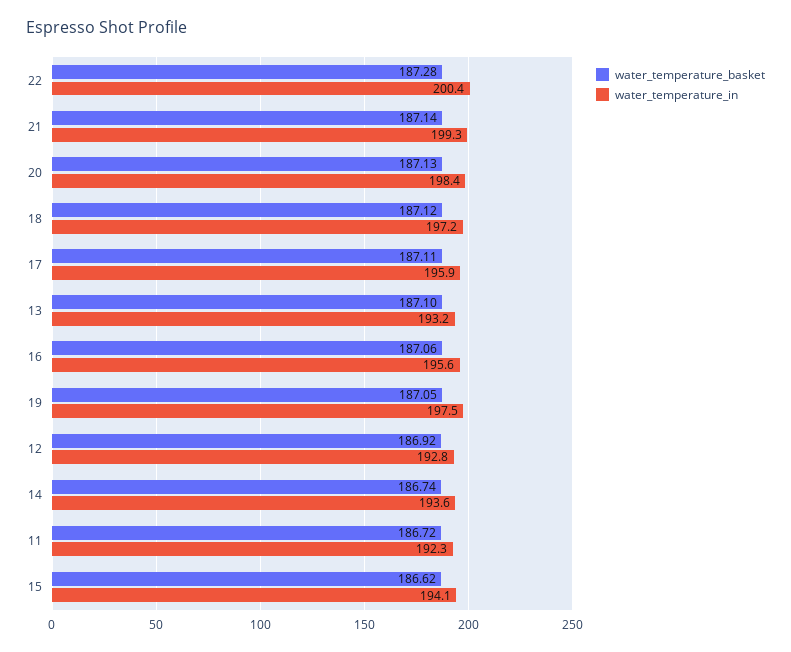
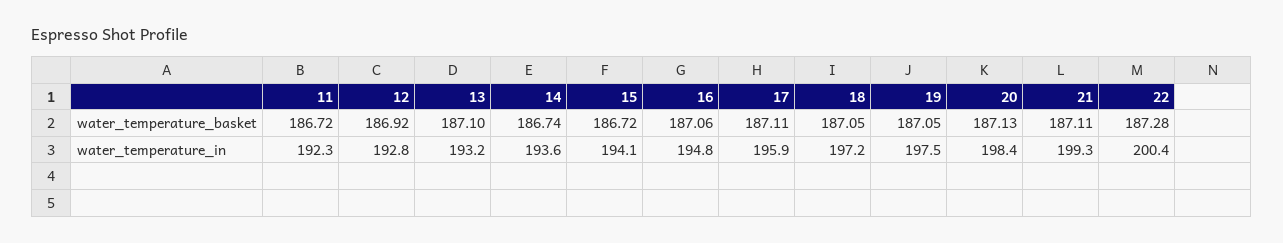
  {
    "water_temperature_basket": {
      "22": 187.28,
-     "21": 187.14,
+     "21": 187.11,
      "20": 187.13,
-     "18": 187.12,
+     "18": 187.05,
      "17": 187.11,
      "13": 187.1,
      "16": 187.06,
      "19": 187.05,
      "12": 186.92,
      "14": 186.74,
      "11": 186.72,
-     "15": 186.62
+     "15": 186.72
    },
    "water_temperature_in": {
      "22": 200.4,
      "21": 199.3,
      "20": 198.4,
      "18": 197.2,
      "17": 195.9,
      "13": 193.2,
-     "16": 195.6,
+     "16": 194.8,
      "19": 197.5,
      "12": 192.8,
      "14": 193.6,
      "11": 192.3,
      "15": 194.1
    }
  }

